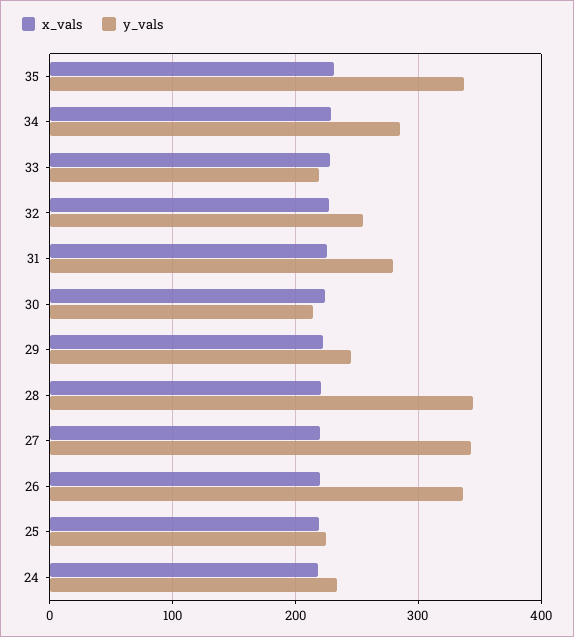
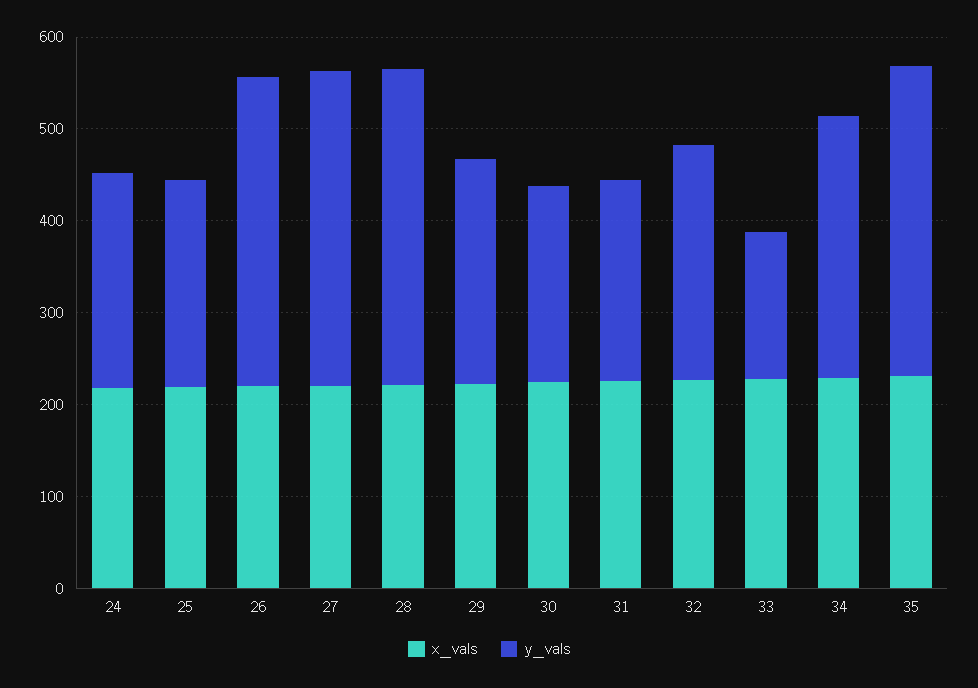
  {
    "x_vals": {
      "35": 230,
      "34": 230,
      "33": 230,
      "32": 230,
      "31": 230,
      "30": 220,
      "29": 220,
      "28": 220,
      "27": 220,
      "26": 220,
      "25": 220,
      "24": 220
    },
    "y_vals": {
      "35": 340,
      "34": 290,
-     "33": 220,
+     "33": 160,
      "32": 260,
-     "31": 280,
+     "31": 220,
      "30": 210,
      "29": 250,
      "28": 340,
      "27": 340,
      "26": 340,
      "25": 230,
      "24": 230
    }
  }

